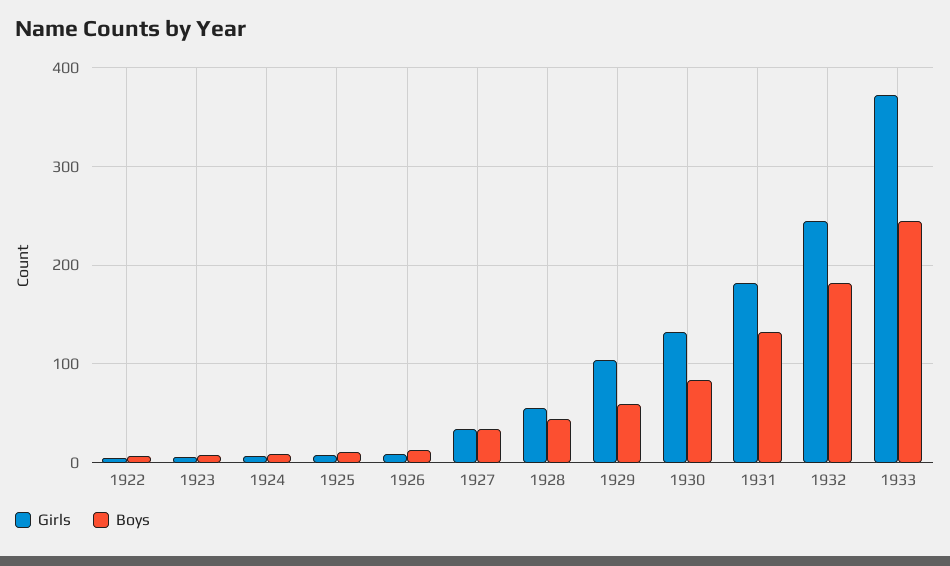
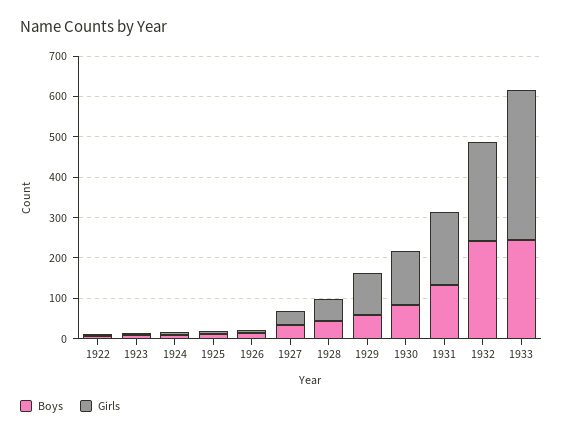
  {
    "Girls": {
      "1922": 10,
      "1923": 10,
      "1924": 10,
      "1925": 10,
      "1926": 10,
      "1927": 30,
      "1928": 60,
      "1929": 100,
      "1930": 130,
      "1931": 180,
      "1932": 250,
      "1933": 370
    },
    "Boys": {
      "1922": 10,
      "1923": 10,
      "1924": 10,
      "1925": 10,
      "1926": 10,
      "1927": 30,
      "1928": 40,
      "1929": 60,
      "1930": 80,
      "1931": 130,
-     "1932": 180,
+     "1932": 240,
      "1933": 250
    }
  }

